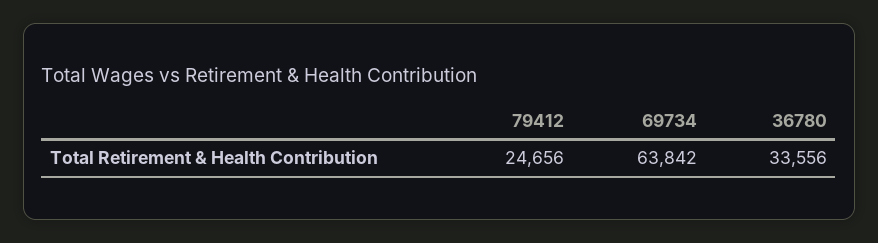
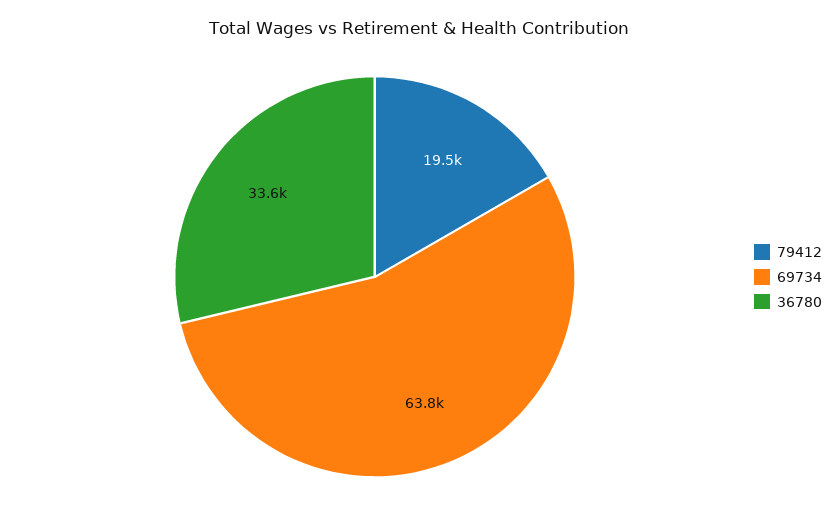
  {
-   "79412": 24656,
+   "79412": 19500,
    "69734": 63842,
    "36780": 33556
  }

